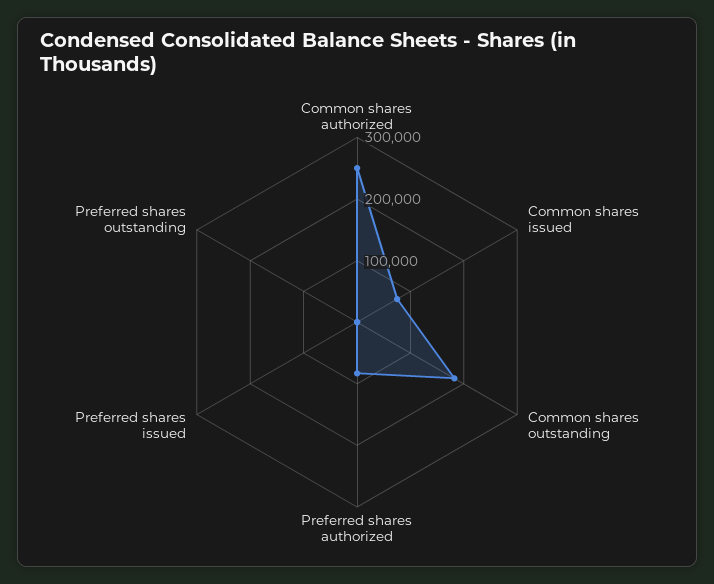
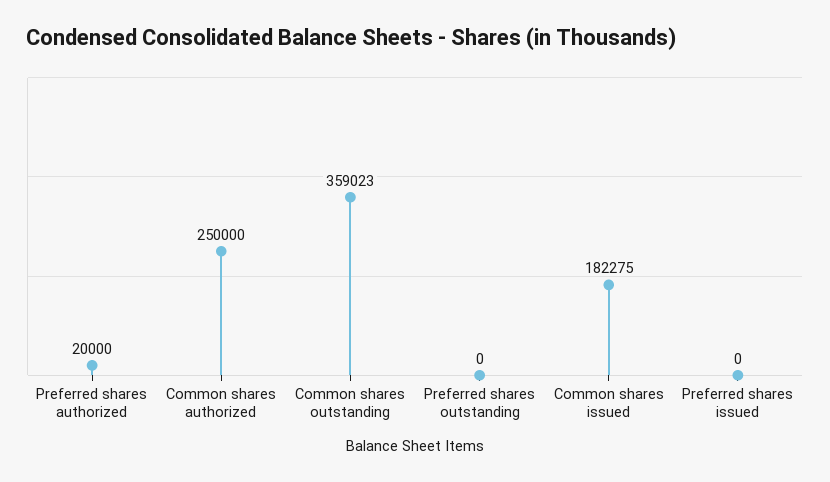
  {
    "Common shares authorized": 250000,
-   "Common shares issued": 80000,
+   "Common shares issued": 182275,
-   "Common shares outstanding": 180000,
+   "Common shares outstanding": 359023,
-   "Preferred shares authorized": 80000,
+   "Preferred shares authorized": 20000,
    "Preferred shares issued": 0,
    "Preferred shares outstanding": 0
  }

